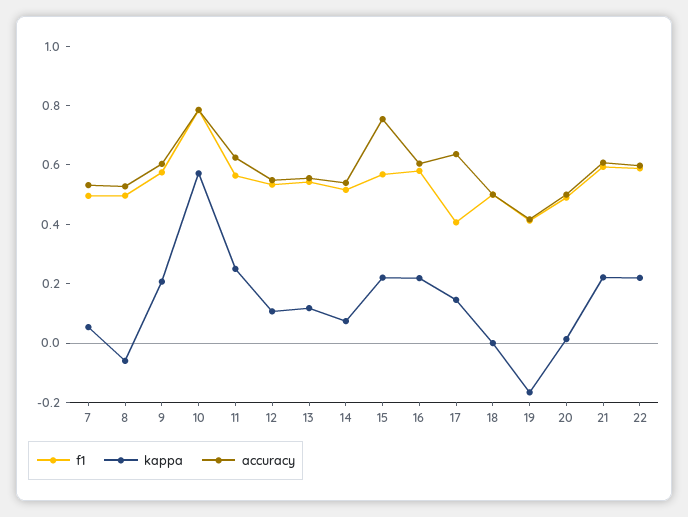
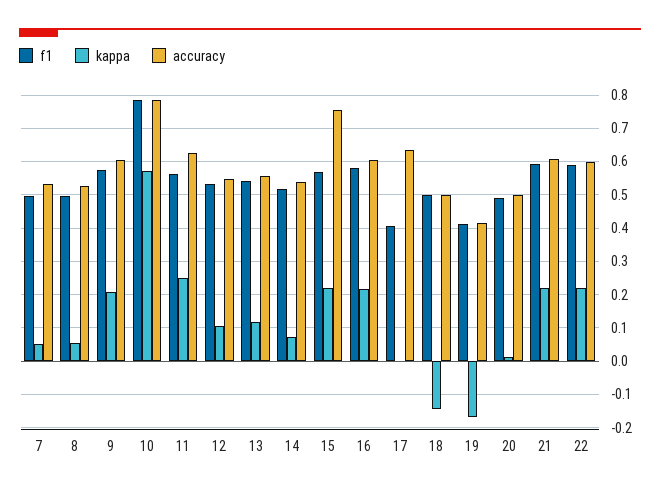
  {
    "f1": {
      "7": 0.5,
      "8": 0.5,
      "9": 0.58,
      "10": 0.78,
      "11": 0.56,
      "12": 0.54,
      "13": 0.54,
      "14": 0.52,
      "15": 0.56,
      "16": 0.58,
      "17": 0.4,
      "18": 0.5,
      "19": 0.42,
      "20": 0.48,
      "21": 0.6,
      "22": 0.58
    },
    "kappa": {
      "7": 0.06,
-     "8": -0.05,
+     "8": 0.06,
      "9": 0.2,
      "10": 0.58,
      "11": 0.26,
      "12": 0.1,
      "13": 0.12,
      "14": 0.08,
      "15": 0.22,
      "16": 0.22,
-     "17": 0.15,
+     "17": 0,
-     "18": 0,
+     "18": -0.14,
      "19": -0.16,
      "20": 0.02,
      "21": 0.22,
      "22": 0.22
    },
    "accuracy": {
      "7": 0.54,
      "8": 0.52,
      "9": 0.6,
      "10": 0.78,
      "11": 0.62,
      "12": 0.54,
      "13": 0.56,
      "14": 0.54,
      "15": 0.76,
      "16": 0.6,
      "17": 0.64,
      "18": 0.5,
      "19": 0.42,
      "20": 0.5,
      "21": 0.6,
      "22": 0.6
    }
  }

